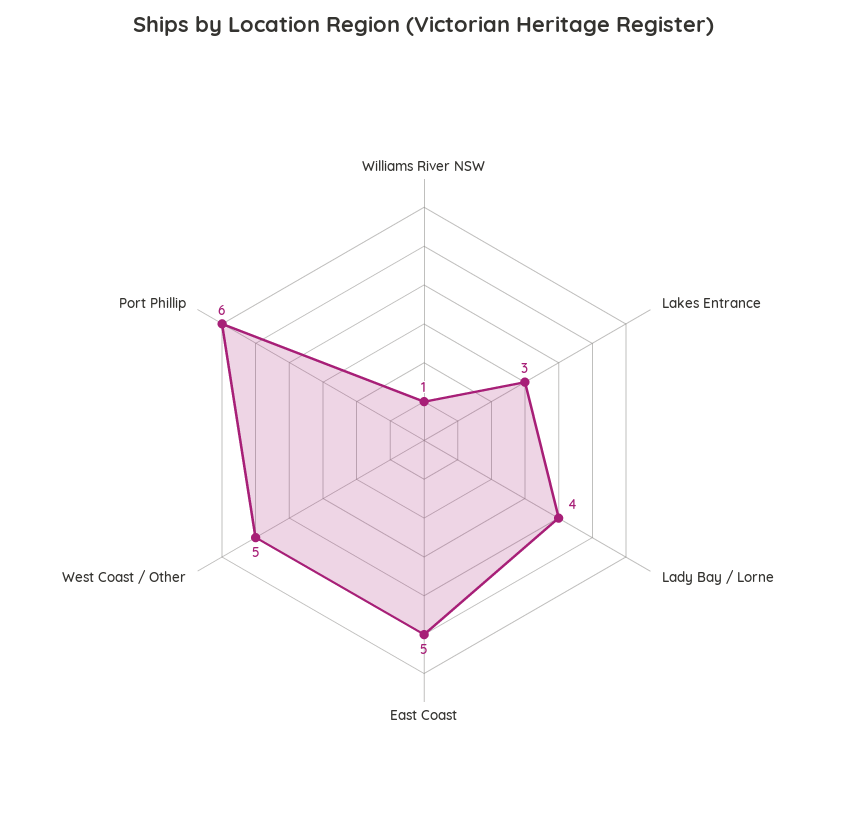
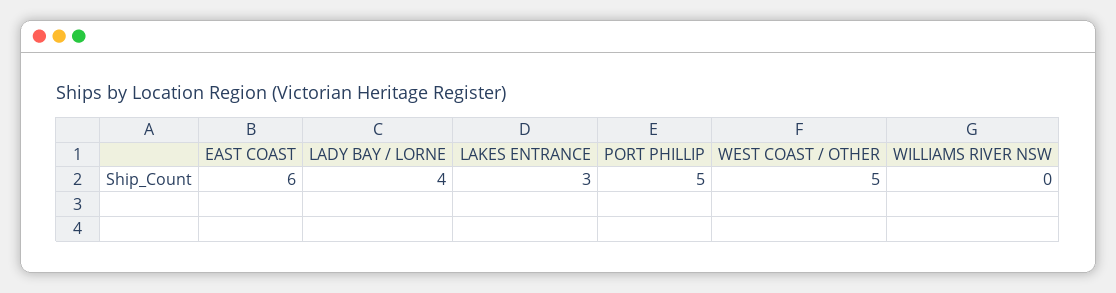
  {
-   "Williams River NSW": 1,
+   "Williams River NSW": 0,
    "Lakes Entrance": 3,
    "Lady Bay / Lorne": 4,
-   "East Coast": 5,
+   "East Coast": 6,
    "West Coast / Other": 5,
-   "Port Phillip": 6
+   "Port Phillip": 5
  }

